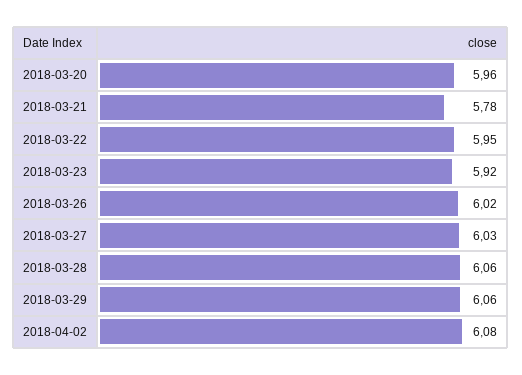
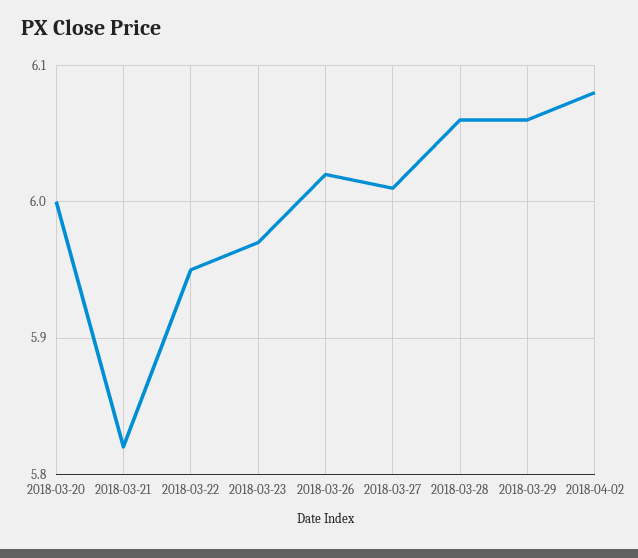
  {
-   "2018-03-20": 5.96,
+   "2018-03-20": 6,
-   "2018-03-21": 5.78,
+   "2018-03-21": 5.82,
    "2018-03-22": 5.95,
-   "2018-03-23": 5.92,
+   "2018-03-23": 5.97,
    "2018-03-26": 6.02,
-   "2018-03-27": 6.03,
+   "2018-03-27": 6.01,
    "2018-03-28": 6.06,
    "2018-03-29": 6.06,
    "2018-04-02": 6.08
  }

